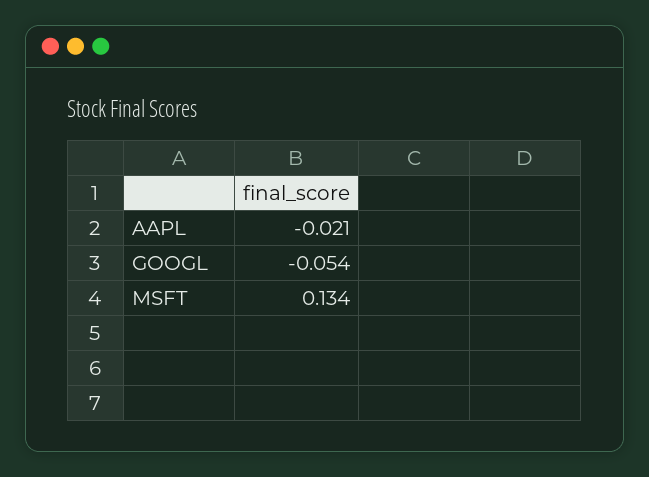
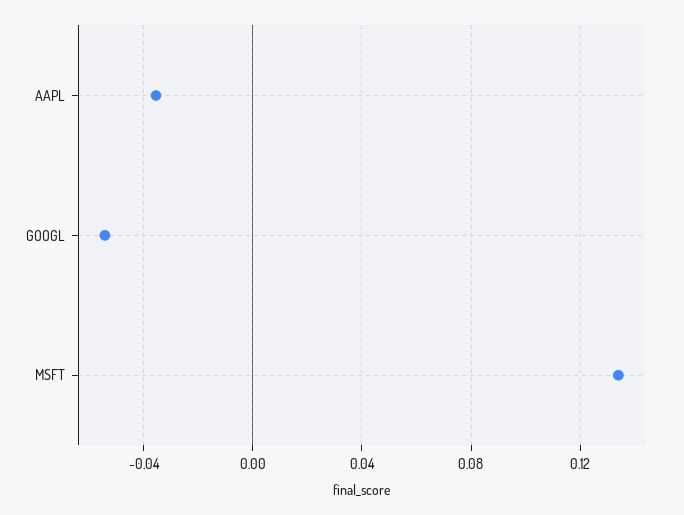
  {
-   "AAPL": -0.021,
+   "AAPL": -0.035,
    "GOOGL": -0.054,
    "MSFT": 0.134
  }

